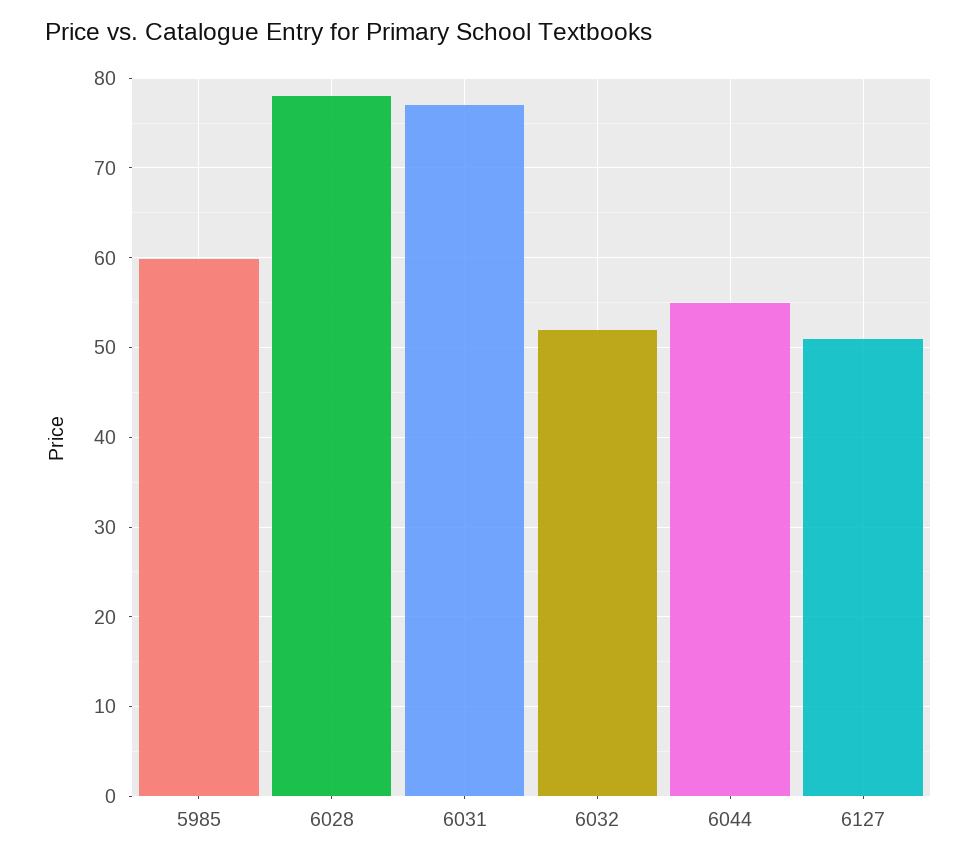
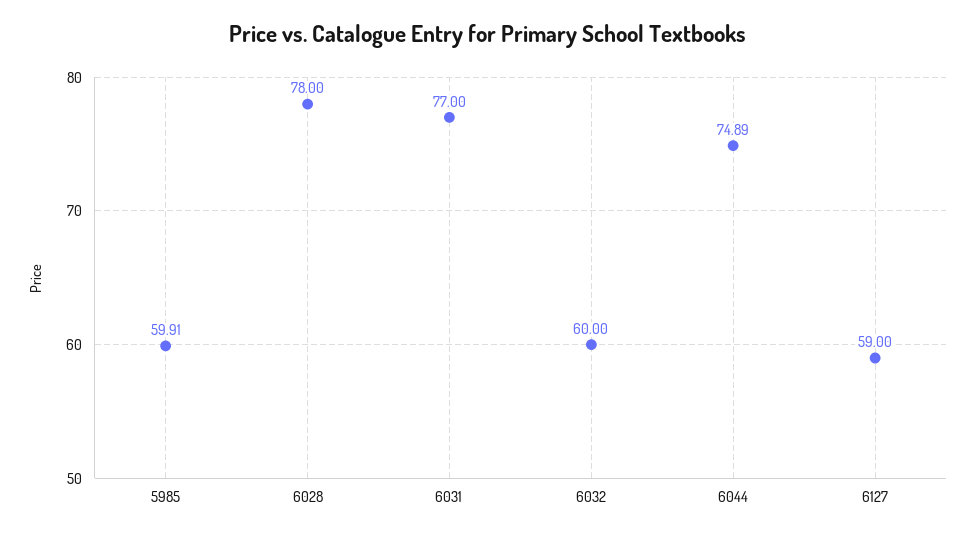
  {
    "5985": 59.91,
    "6028": 78,
    "6031": 77,
-   "6032": 52,
+   "6032": 60,
-   "6044": 55,
+   "6044": 74.89,
-   "6127": 51
+   "6127": 59
  }

